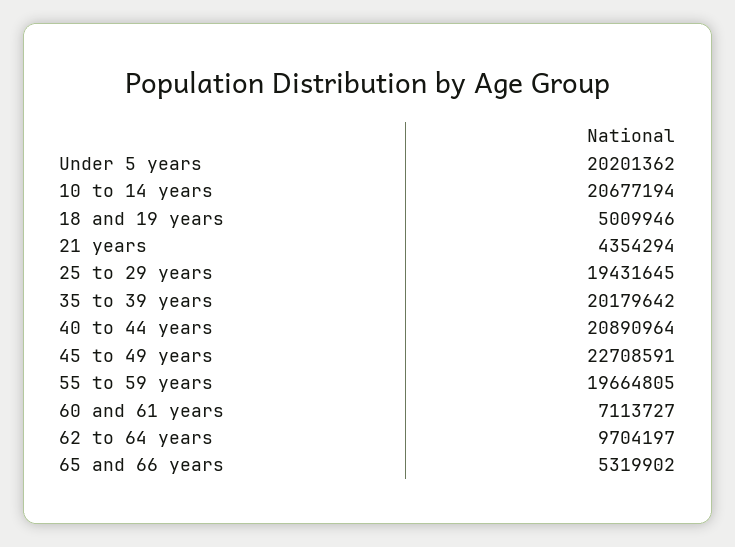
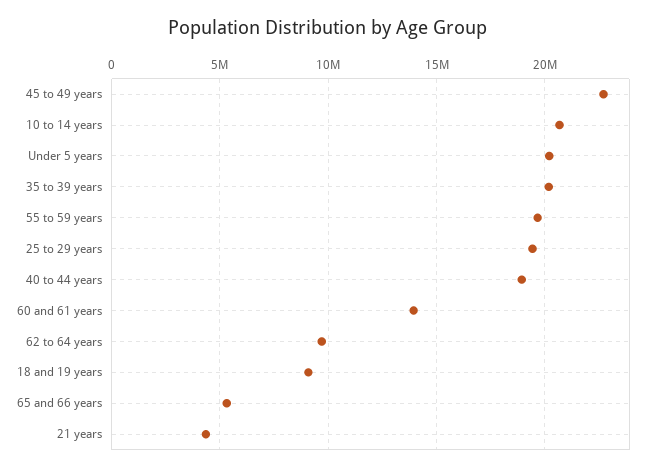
  {
    "Under 5 years": 20201362,
    "10 to 14 years": 20677194,
-   "18 and 19 years": 5009946,
+   "18 and 19 years": 9000000,
    "21 years": 4354294,
    "25 to 29 years": 19431645,
    "35 to 39 years": 20179642,
-   "40 to 44 years": 20890964,
+   "40 to 44 years": 19000000,
    "45 to 49 years": 22708591,
    "55 to 59 years": 19664805,
-   "60 and 61 years": 7113727,
+   "60 and 61 years": 14000000,
    "62 to 64 years": 9704197,
    "65 and 66 years": 5319902
  }

